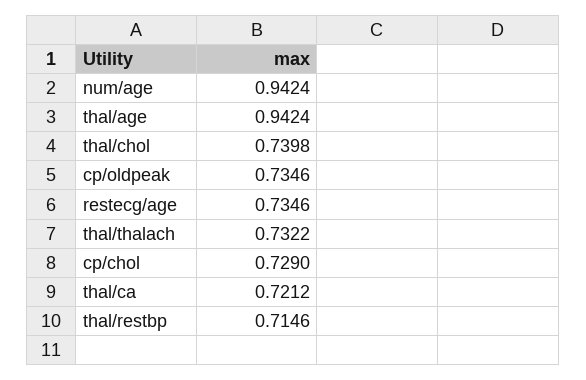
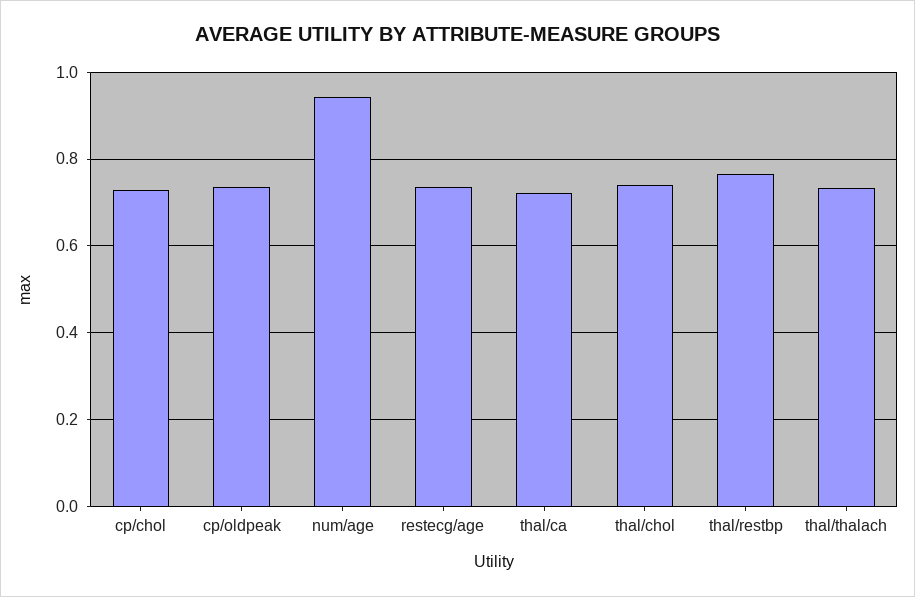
  {
    "num/age": 0.9424,
-   "thal/age": 0.9424,
    "thal/chol": 0.7398,
    "cp/oldpeak": 0.7346,
    "restecg/age": 0.7346,
    "thal/thalach": 0.7322,
    "cp/chol": 0.729,
    "thal/ca": 0.7212,
-   "thal/restbp": 0.7146
+   "thal/restbp": 0.76
  }

